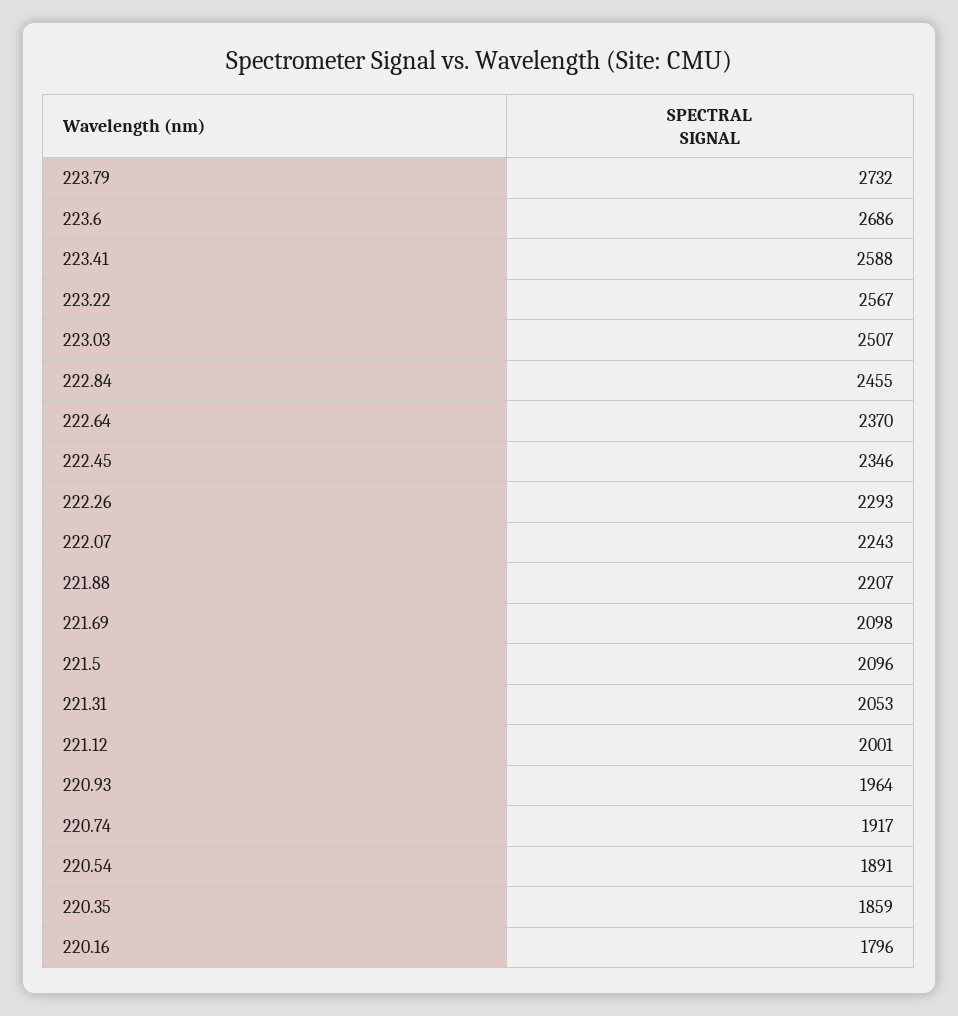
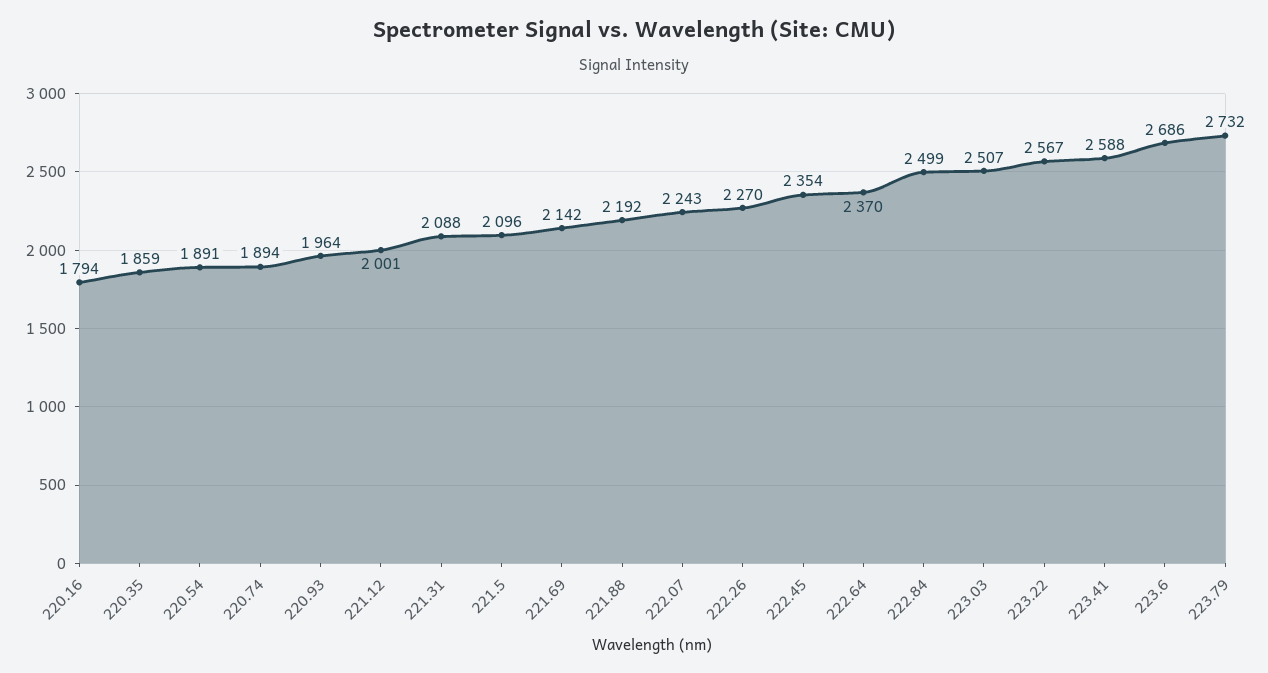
  {
    "223.79": 2732,
    "223.6": 2686,
    "223.41": 2588,
    "223.22": 2567,
    "223.03": 2507,
-   "222.84": 2455,
+   "222.84": 2499,
    "222.64": 2370,
-   "222.45": 2346,
+   "222.45": 2354,
-   "222.26": 2293,
+   "222.26": 2270,
    "222.07": 2243,
-   "221.88": 2207,
+   "221.88": 2192,
-   "221.69": 2098,
+   "221.69": 2142,
    "221.5": 2096,
-   "221.31": 2053,
+   "221.31": 2088,
    "221.12": 2001,
    "220.93": 1964,
-   "220.74": 1917,
+   "220.74": 1894,
    "220.54": 1891,
    "220.35": 1859,
-   "220.16": 1796
+   "220.16": 1794
  }

